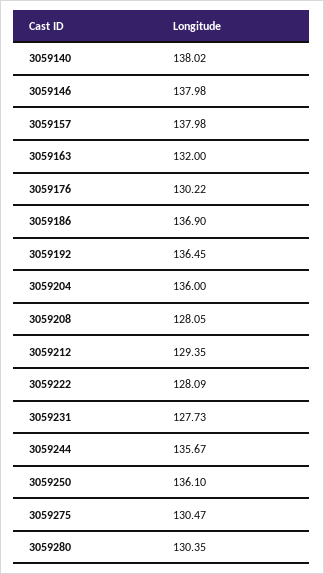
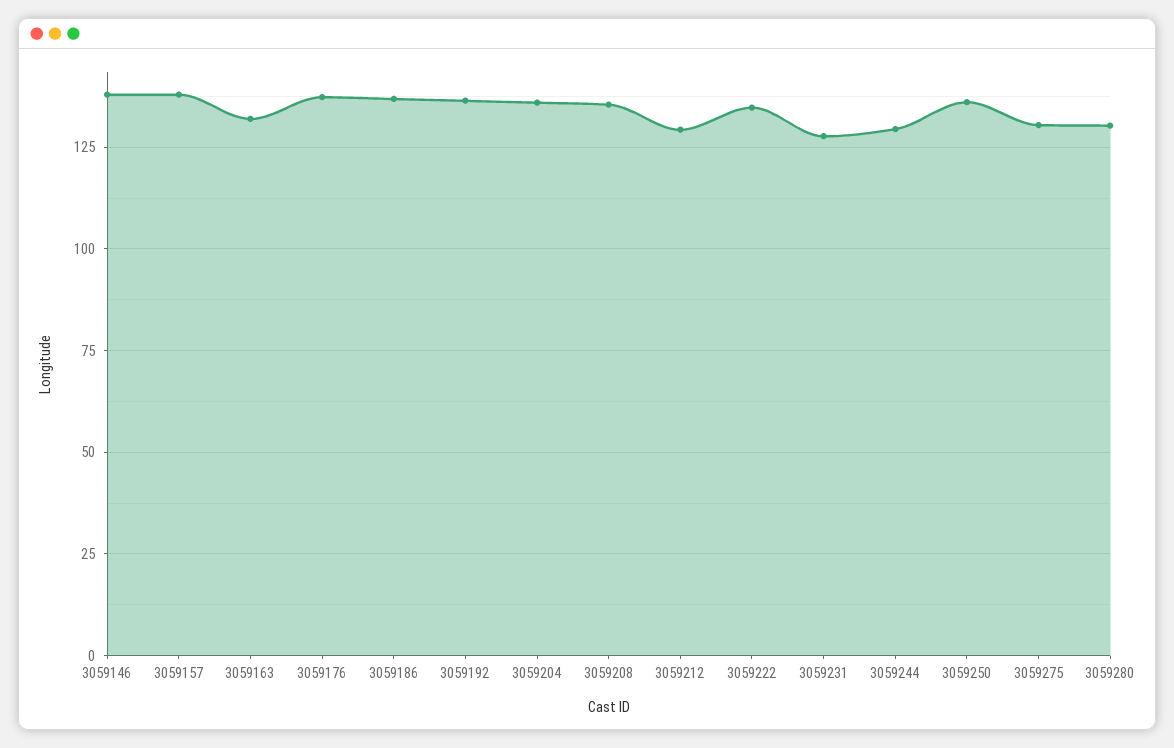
  {
-   "3059140": 138.02,
    "3059146": 137.98,
    "3059157": 137.98,
    "3059163": 132,
-   "3059176": 130.22,
+   "3059176": 137.5,
    "3059186": 136.9,
    "3059192": 136.45,
    "3059204": 136,
-   "3059208": 128.05,
+   "3059208": 135,
    "3059212": 129.35,
-   "3059222": 128.09,
+   "3059222": 135,
    "3059231": 127.73,
-   "3059244": 135.67,
+   "3059244": 130,
    "3059250": 136.1,
    "3059275": 130.47,
    "3059280": 130.35
  }

